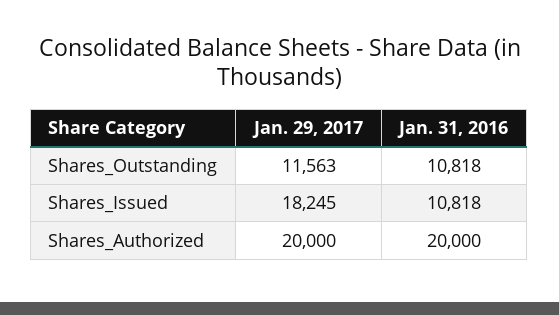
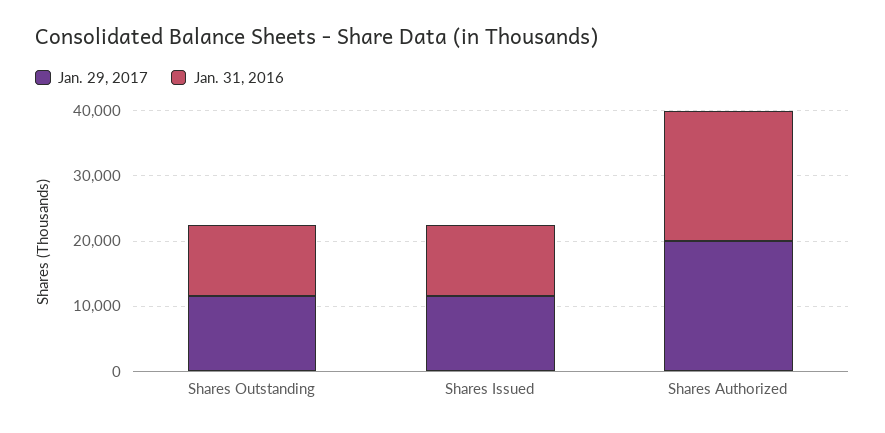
  {
    "Jan. 29, 2017": {
      "Shares_Outstanding": 11563,
-     "Shares_Issued": 18245,
+     "Shares_Issued": 12000,
      "Shares_Authorized": 20000
    },
    "Jan. 31, 2016": {
      "Shares_Outstanding": 10818,
      "Shares_Issued": 10818,
      "Shares_Authorized": 20000
    }
  }

